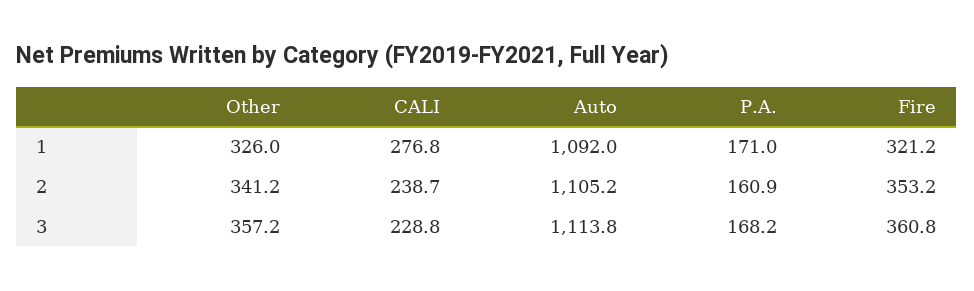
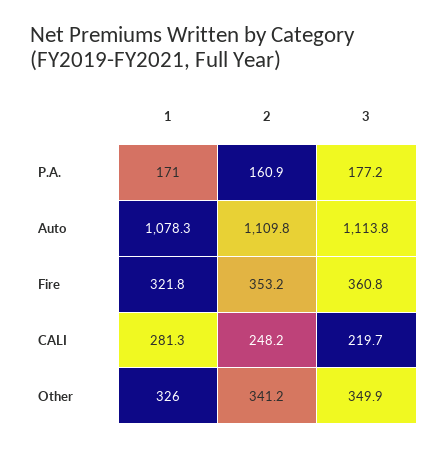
  {
    "Other": {
      "1": 326,
      "2": 341.2,
-     "3": 357.2
+     "3": 349.9
    },
    "CALI": {
-     "1": 276.8,
+     "1": 281.3,
-     "2": 238.7,
+     "2": 248.2,
-     "3": 228.8
+     "3": 219.7
    },
    "Auto": {
-     "1": 1092,
+     "1": 1078.3,
-     "2": 1105.2,
+     "2": 1109.8,
      "3": 1113.8
    },
    "P.A.": {
      "1": 171,
      "2": 160.9,
-     "3": 168.2
+     "3": 177.2
    },
    "Fire": {
-     "1": 321.2,
+     "1": 321.8,
      "2": 353.2,
      "3": 360.8
    }
  }

